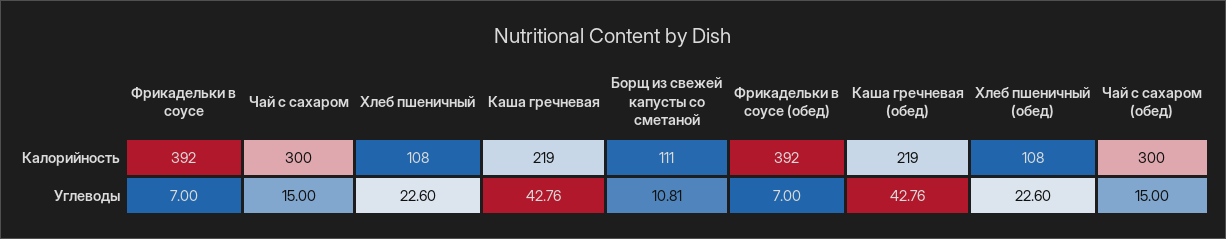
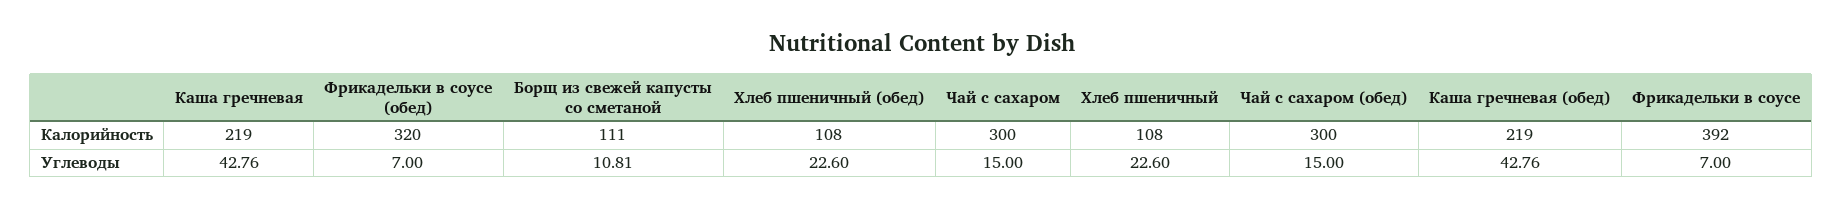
  {
    "Фрикадельки в соусе": {
      "Калорийность": 392,
      "Углеводы": 7
    },
    "Чай с сахаром": {
      "Калорийность": 300,
      "Углеводы": 15
    },
    "Хлеб пшеничный": {
      "Калорийность": 108,
      "Углеводы": 22.6
    },
    "Каша гречневая": {
      "Калорийность": 219,
      "Углеводы": 42.76
    },
    "Борщ из свежей капусты со сметаной": {
      "Калорийность": 111,
      "Углеводы": 10.81
    },
    "Фрикадельки в соусе (обед)": {
-     "Калорийность": 392,
+     "Калорийность": 320,
      "Углеводы": 7
    },
    "Каша гречневая (обед)": {
      "Калорийность": 219,
      "Углеводы": 42.76
    },
    "Хлеб пшеничный (обед)": {
      "Калорийность": 108,
      "Углеводы": 22.6
    },
    "Чай с сахаром (обед)": {
      "Калорийность": 300,
      "Углеводы": 15
    }
  }

